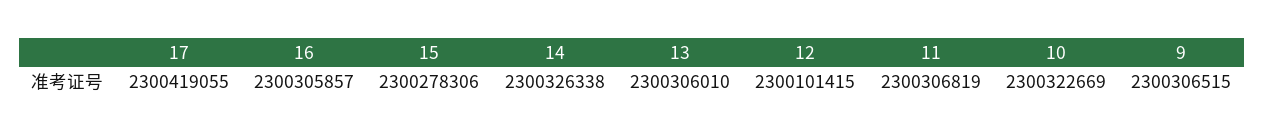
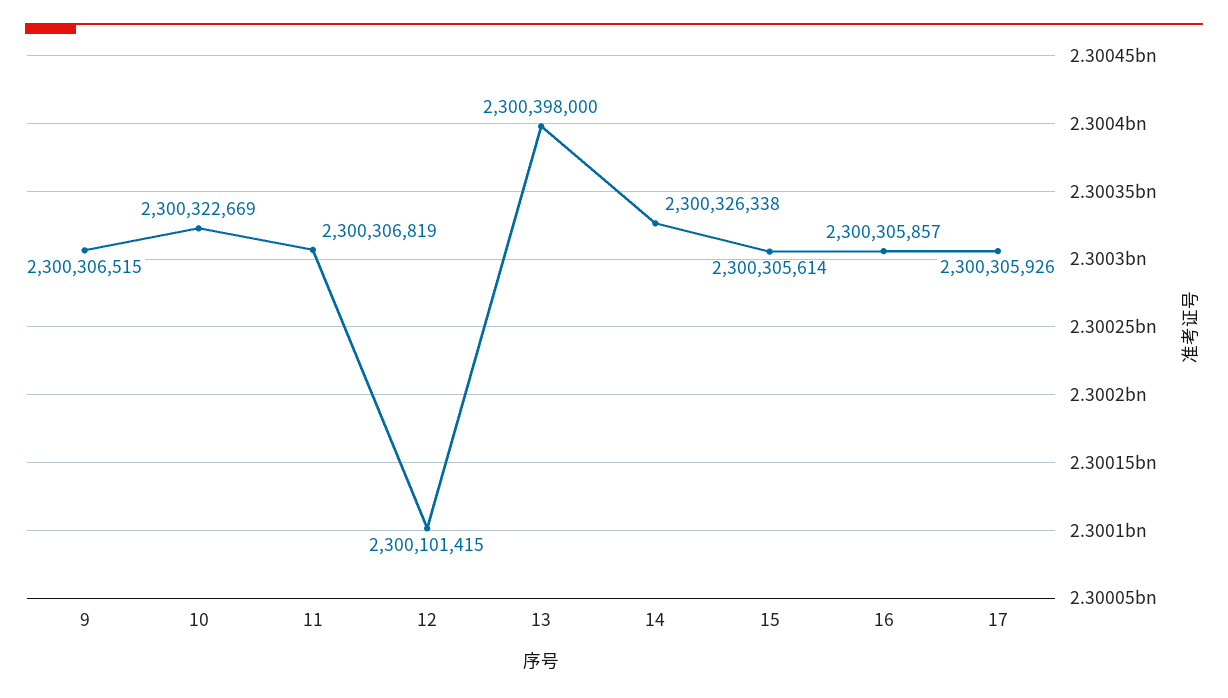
  {
-   "17": 2300419055,
+   "17": 2300305926,
    "16": 2300305857,
-   "15": 2300278306,
+   "15": 2300305614,
    "14": 2300326338,
-   "13": 2300306010,
+   "13": 2300398000,
    "12": 2300101415,
    "11": 2300306819,
    "10": 2300322669,
    "9": 2300306515
  }

